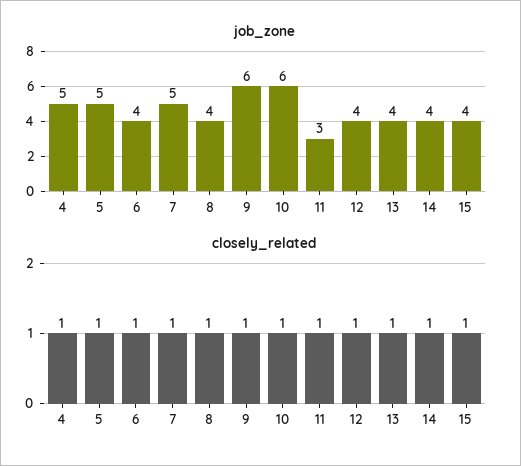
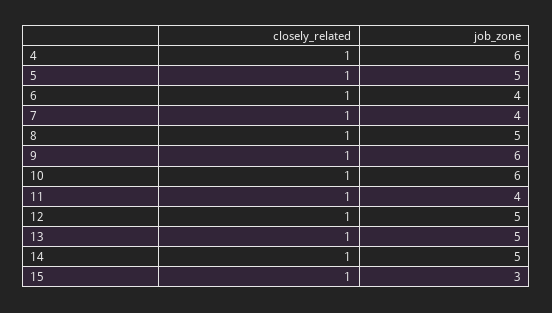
  {
    "job_zone": {
-     "4": 5,
+     "4": 6,
      "5": 5,
      "6": 4,
-     "7": 5,
+     "7": 4,
-     "8": 4,
+     "8": 5,
      "9": 6,
      "10": 6,
-     "11": 3,
+     "11": 4,
-     "12": 4,
+     "12": 5,
-     "13": 4,
+     "13": 5,
-     "14": 4,
+     "14": 5,
-     "15": 4
+     "15": 3
    },
    "closely_related": {
      "4": 1,
      "5": 1,
      "6": 1,
      "7": 1,
      "8": 1,
      "9": 1,
      "10": 1,
      "11": 1,
      "12": 1,
      "13": 1,
      "14": 1,
      "15": 1
    }
  }

